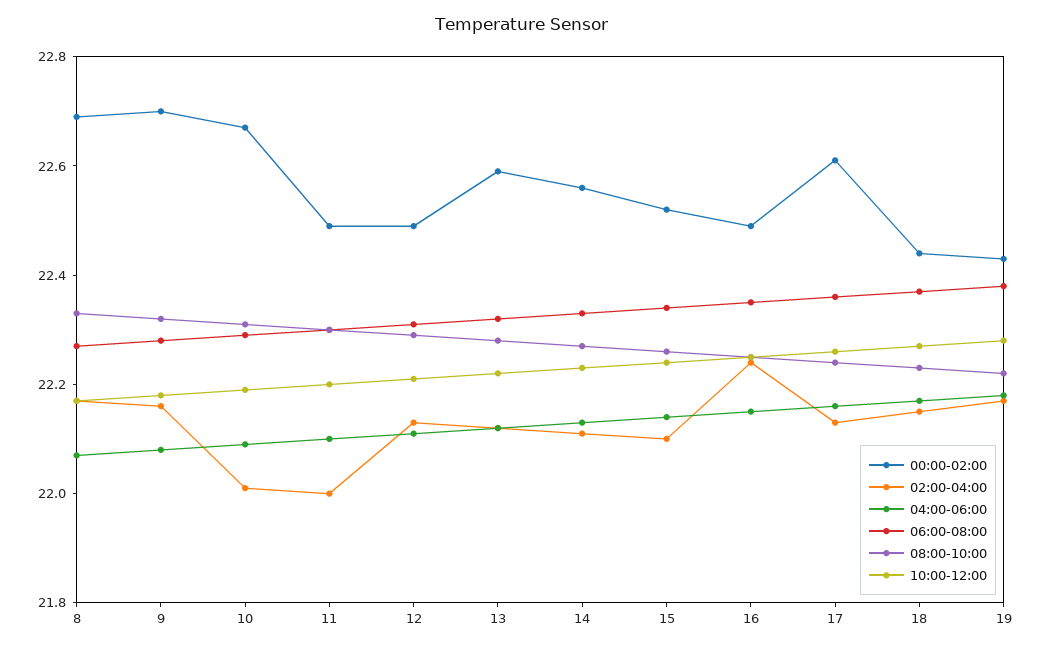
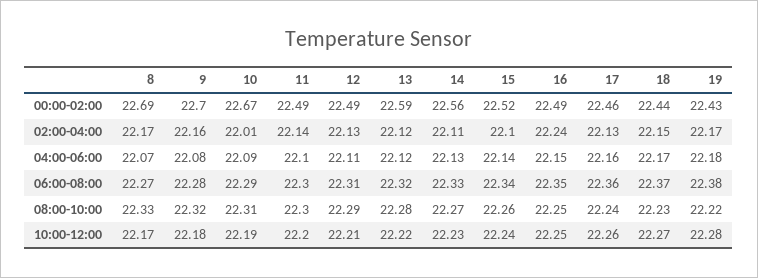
  {
    "00:00-02:00": {
      "8": 22.69,
      "9": 22.7,
      "10": 22.67,
      "11": 22.49,
      "12": 22.49,
      "13": 22.59,
      "14": 22.56,
      "15": 22.52,
      "16": 22.49,
-     "17": 22.6,
+     "17": 22.46,
      "18": 22.44,
      "19": 22.43
    },
    "02:00-04:00": {
      "8": 22.17,
      "9": 22.16,
      "10": 22.01,
-     "11": 22,
+     "11": 22.14,
      "12": 22.13,
      "13": 22.12,
      "14": 22.11,
      "15": 22.1,
      "16": 22.24,
      "17": 22.13,
      "18": 22.15,
      "19": 22.17
    },
    "04:00-06:00": {
      "8": 22.07,
      "9": 22.08,
      "10": 22.09,
      "11": 22.1,
      "12": 22.11,
      "13": 22.12,
      "14": 22.13,
      "15": 22.14,
      "16": 22.15,
      "17": 22.16,
      "18": 22.17,
      "19": 22.18
    },
    "06:00-08:00": {
      "8": 22.27,
      "9": 22.28,
      "10": 22.29,
      "11": 22.3,
      "12": 22.31,
      "13": 22.32,
      "14": 22.33,
      "15": 22.34,
      "16": 22.35,
      "17": 22.36,
      "18": 22.37,
      "19": 22.38
    },
    "08:00-10:00": {
      "8": 22.33,
      "9": 22.32,
      "10": 22.31,
      "11": 22.3,
      "12": 22.29,
      "13": 22.28,
      "14": 22.27,
      "15": 22.26,
      "16": 22.25,
      "17": 22.24,
      "18": 22.23,
      "19": 22.22
    },
    "10:00-12:00": {
      "8": 22.17,
      "9": 22.18,
      "10": 22.19,
      "11": 22.2,
      "12": 22.21,
      "13": 22.22,
      "14": 22.23,
      "15": 22.24,
      "16": 22.25,
      "17": 22.26,
      "18": 22.27,
      "19": 22.28
    }
  }

